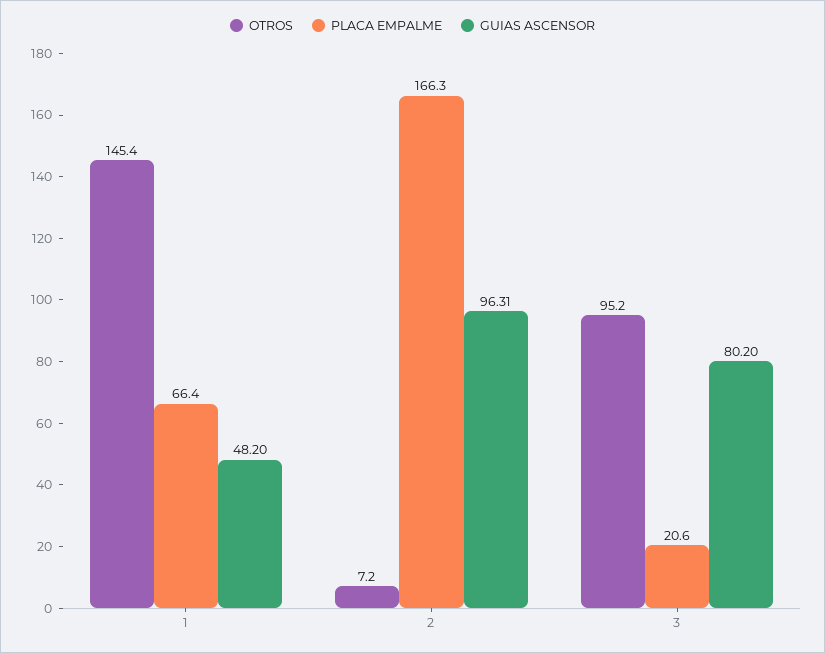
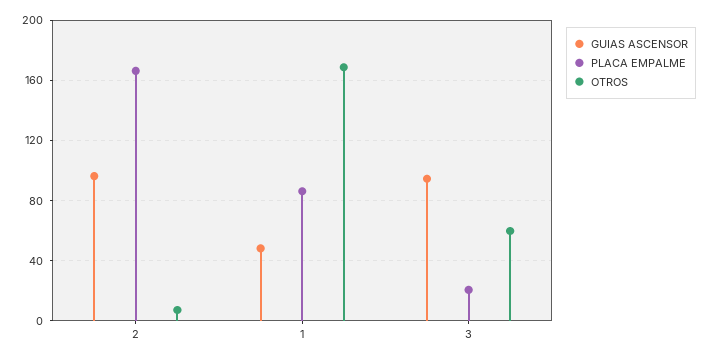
  {
    "OTROS": {
-     "1": 145.4,
+     "1": 170,
      "2": 7.2,
-     "3": 95.2
+     "3": 60
    },
    "PLACA EMPALME": {
-     "1": 66.4,
+     "1": 85,
      "2": 166.3,
      "3": 20.6
    },
    "GUIAS ASCENSOR": {
      "1": 48.2,
      "2": 96.31,
-     "3": 80.2
+     "3": 95
    }
  }

